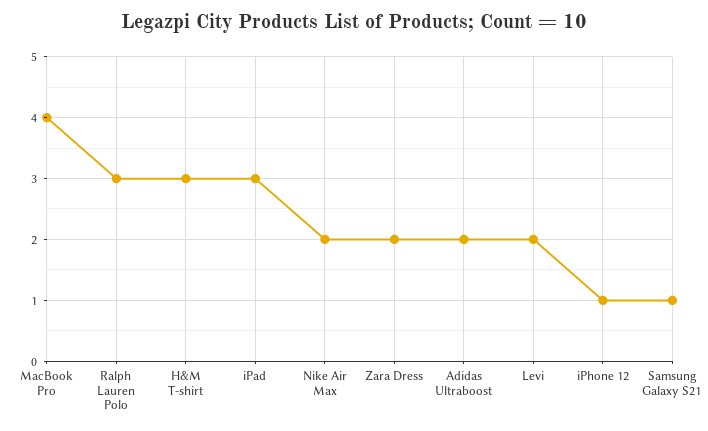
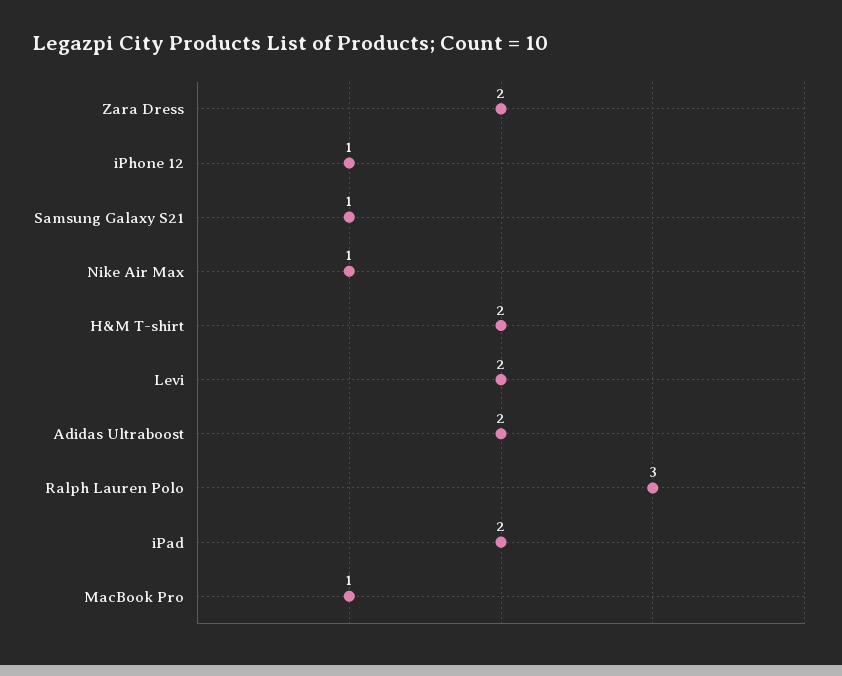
  {
-   "MacBook Pro": 4,
+   "MacBook Pro": 1,
    "Ralph Lauren Polo": 3,
-   "H&M T-shirt": 3,
+   "H&M T-shirt": 2,
-   "iPad": 3,
+   "iPad": 2,
-   "Nike Air Max": 2,
+   "Nike Air Max": 1,
    "Zara Dress": 2,
    "Adidas Ultraboost": 2,
    "Levi": 2,
    "iPhone 12": 1,
    "Samsung Galaxy S21": 1
  }

